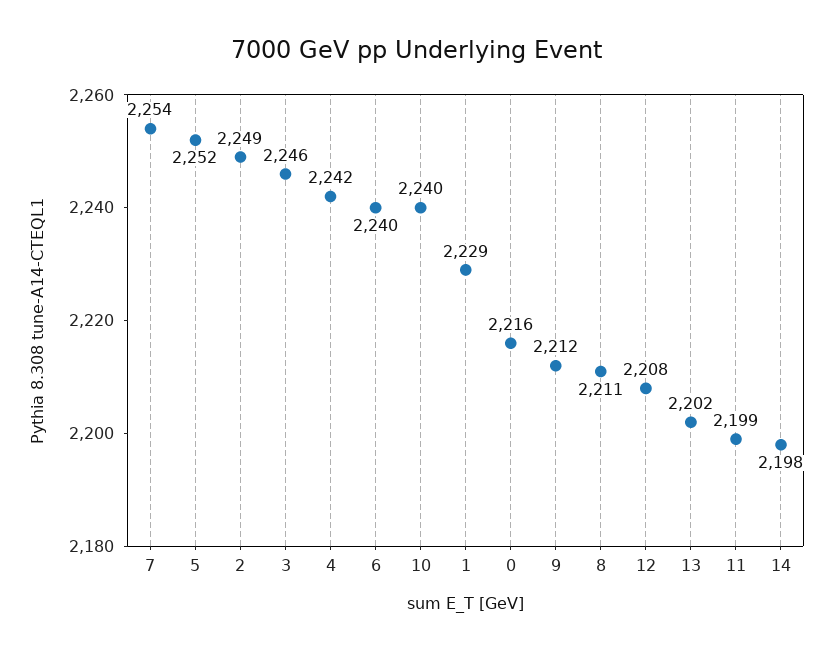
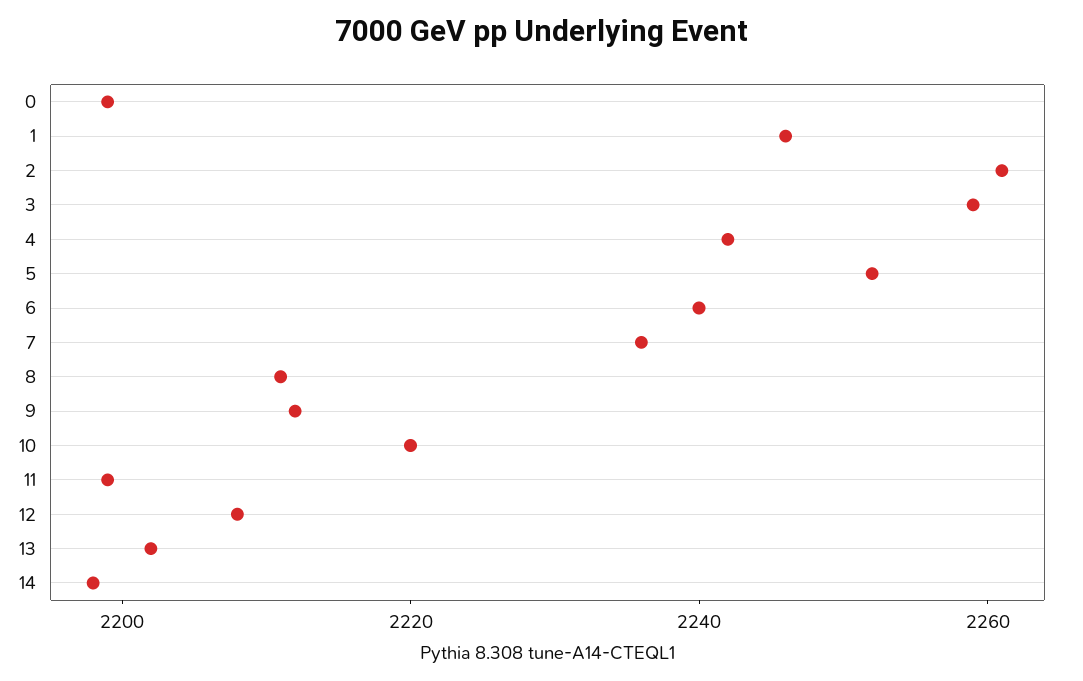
  {
-   "7": 2254,
+   "7": 2235,
    "5": 2252,
-   "2": 2249,
+   "2": 2260,
-   "3": 2246,
+   "3": 2260,
    "4": 2242,
    "6": 2240,
-   "10": 2240,
+   "10": 2220,
-   "1": 2229,
+   "1": 2245,
-   "0": 2216,
+   "0": 2200,
    "9": 2212,
    "8": 2211,
    "12": 2208,
    "13": 2202,
    "11": 2199,
    "14": 2198
  }

